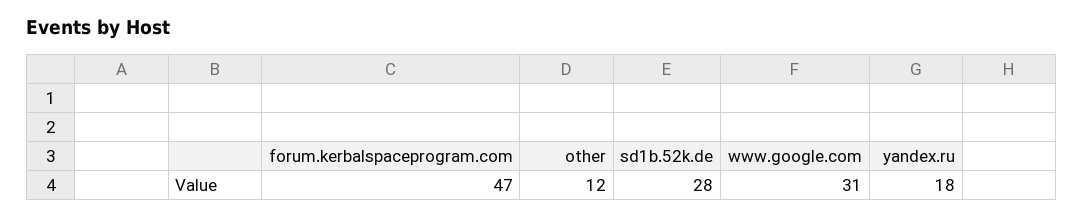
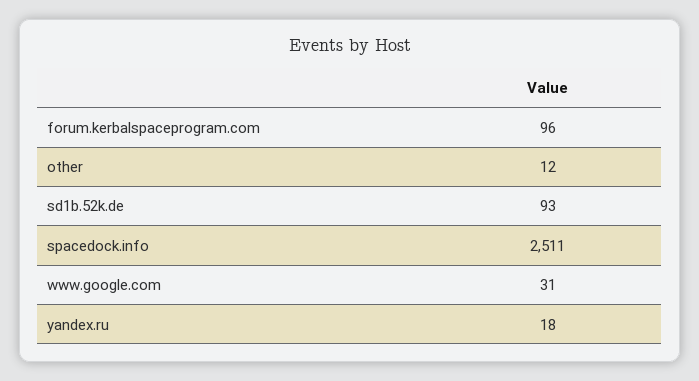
  {
-   "forum.kerbalspaceprogram.com": 47,
+   "forum.kerbalspaceprogram.com": 96,
    "other": 12,
-   "sd1b.52k.de": 28,
+   "sd1b.52k.de": 93,
    "www.google.com": 31,
-   "yandex.ru": 18
+   "yandex.ru": 18,
+   "spacedock.info": 2511
  }

